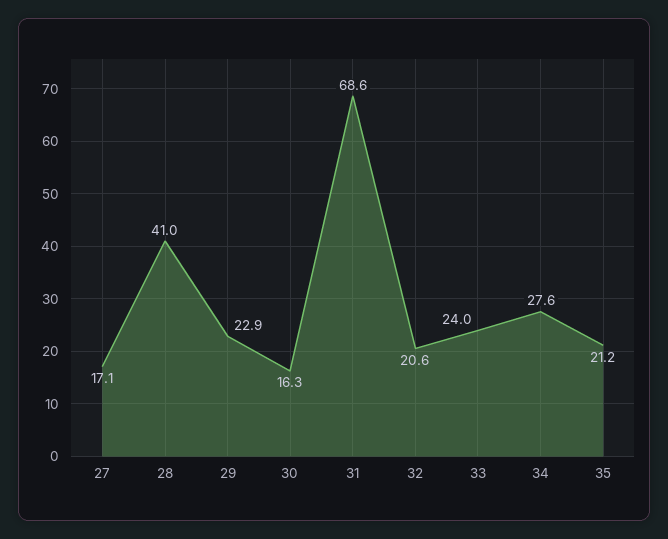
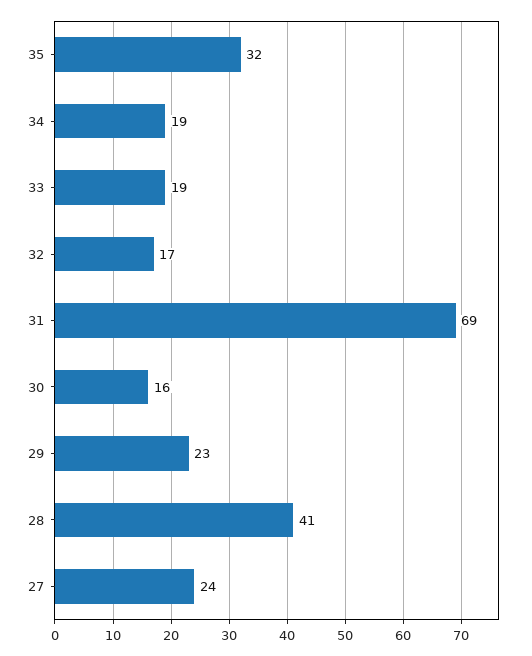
  {
-   "27": 17.1,
+   "27": 24,
    "28": 41,
    "29": 22.9,
    "30": 16.3,
    "31": 68.6,
-   "32": 20.6,
+   "32": 17,
-   "33": 24,
+   "33": 19,
-   "34": 27.6,
+   "34": 19,
-   "35": 21.2
+   "35": 32
  }

